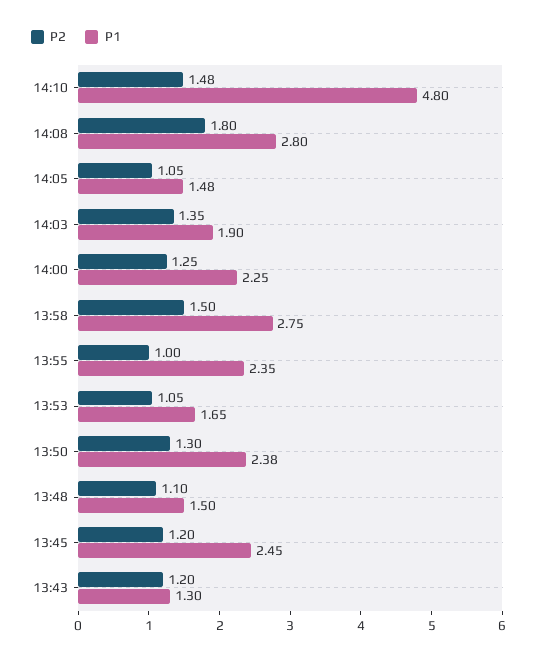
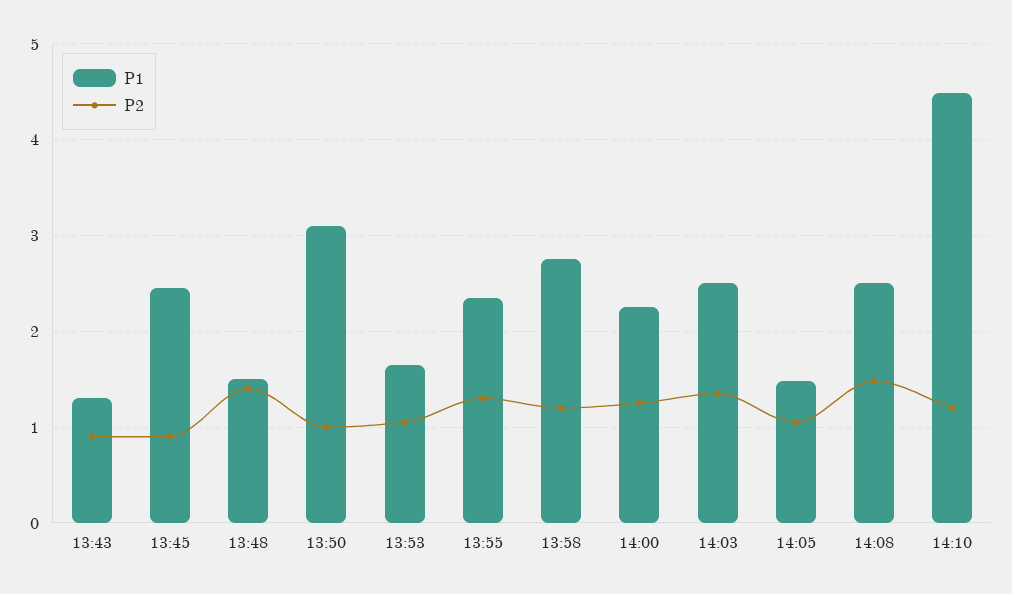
  {
    "P2": {
-     "14:10": 1.48,
+     "14:10": 1.2,
-     "14:08": 1.8,
+     "14:08": 1.5,
      "14:05": 1.05,
      "14:03": 1.35,
      "14:00": 1.25,
-     "13:58": 1.5,
+     "13:58": 1.2,
-     "13:55": 1,
+     "13:55": 1.3,
      "13:53": 1.05,
-     "13:50": 1.3,
+     "13:50": 1,
-     "13:48": 1.1,
+     "13:48": 1.4,
-     "13:45": 1.2,
+     "13:45": 0.9,
-     "13:43": 1.2
+     "13:43": 0.9
    },
    "P1": {
-     "14:10": 4.8,
+     "14:10": 4.5,
-     "14:08": 2.8,
+     "14:08": 2.5,
      "14:05": 1.48,
-     "14:03": 1.9,
+     "14:03": 2.5,
      "14:00": 2.25,
      "13:58": 2.75,
      "13:55": 2.35,
      "13:53": 1.65,
-     "13:50": 2.38,
+     "13:50": 3.1,
      "13:48": 1.5,
      "13:45": 2.45,
      "13:43": 1.3
    }
  }

